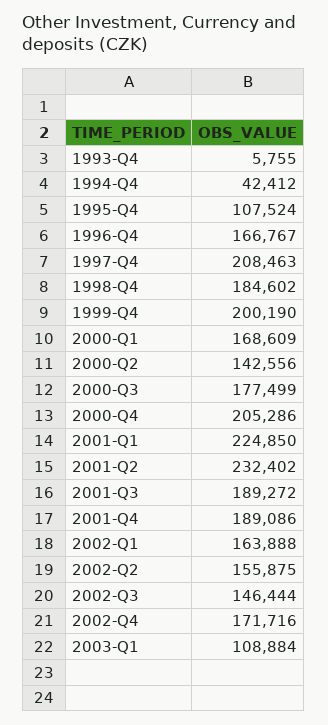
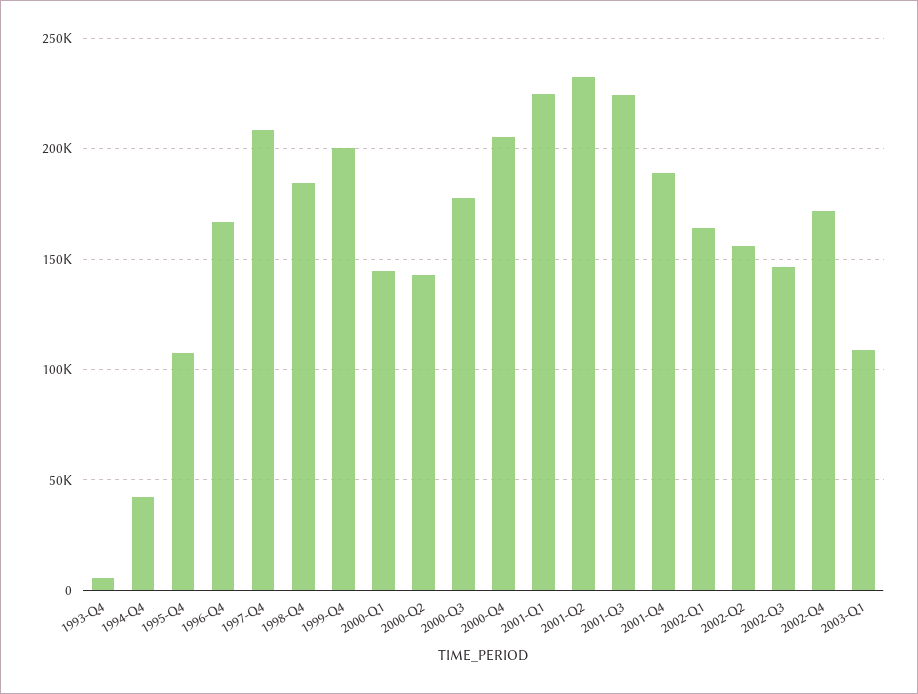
  {
    "1993-Q4": 5755,
    "1994-Q4": 42412,
    "1995-Q4": 107524,
    "1996-Q4": 166767,
    "1997-Q4": 208463,
    "1998-Q4": 184602,
    "1999-Q4": 200190,
-   "2000-Q1": 168609,
+   "2000-Q1": 145000,
    "2000-Q2": 142556,
    "2000-Q3": 177499,
    "2000-Q4": 205286,
    "2001-Q1": 224850,
    "2001-Q2": 232402,
-   "2001-Q3": 189272,
+   "2001-Q3": 225000,
    "2001-Q4": 189086,
    "2002-Q1": 163888,
    "2002-Q2": 155875,
    "2002-Q3": 146444,
    "2002-Q4": 171716,
    "2003-Q1": 108884
  }

